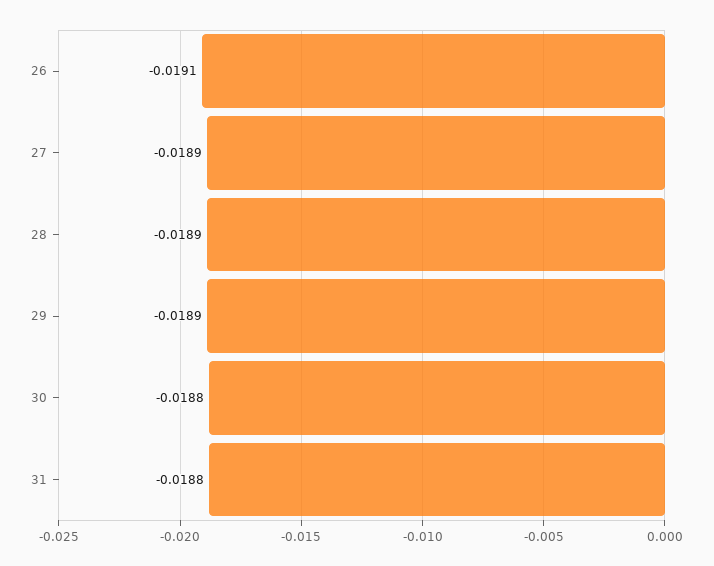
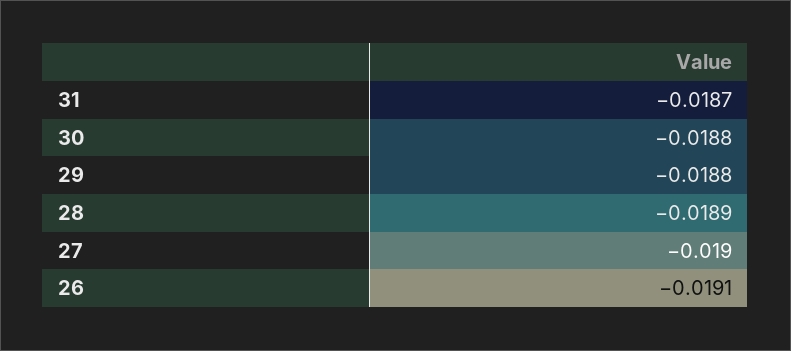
  {
    "26": -0.0191,
-   "27": -0.0189,
+   "27": -0.019,
    "28": -0.0189,
-   "29": -0.0189,
+   "29": -0.0188,
    "30": -0.0188,
-   "31": -0.0188
+   "31": -0.0187
  }

